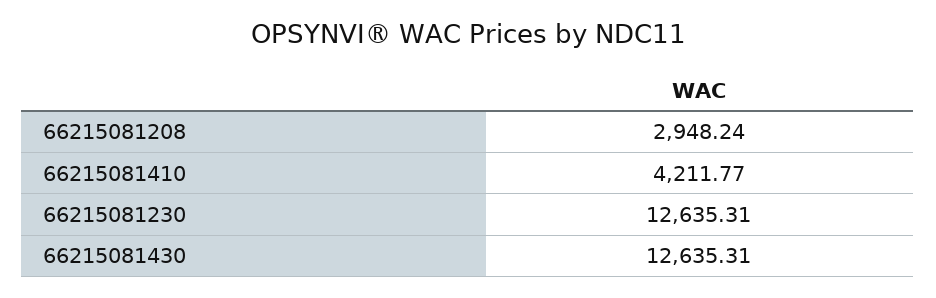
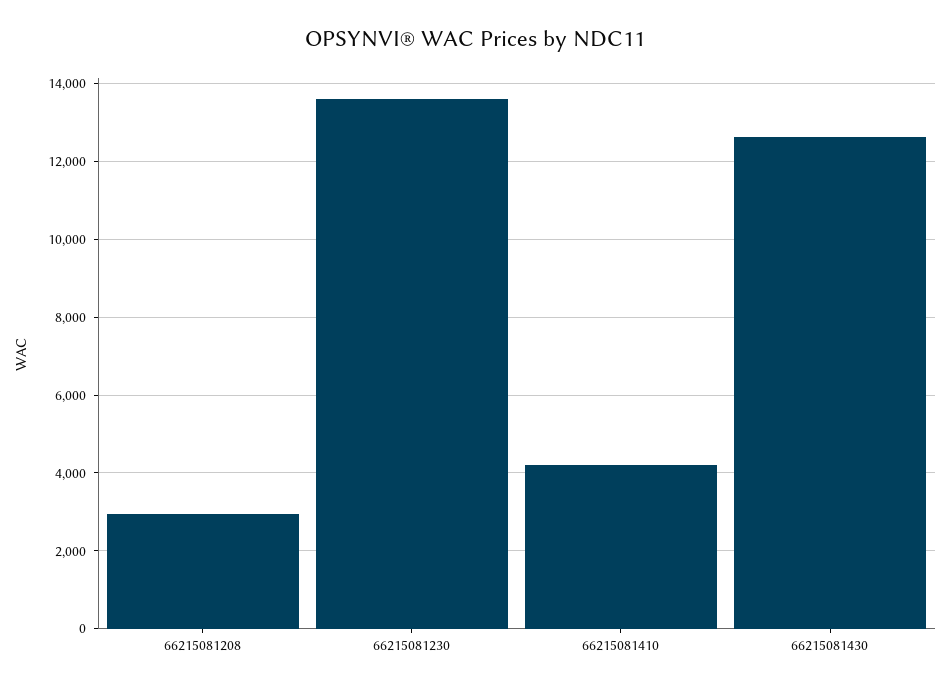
  {
    "66215081208": 2948.24,
    "66215081410": 4211.77,
-   "66215081230": 12635.31,
+   "66215081230": 13600,
    "66215081430": 12635.31
  }

